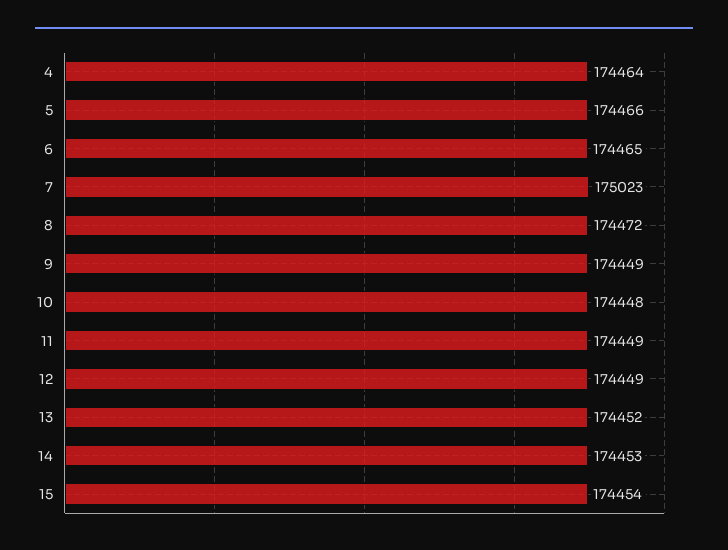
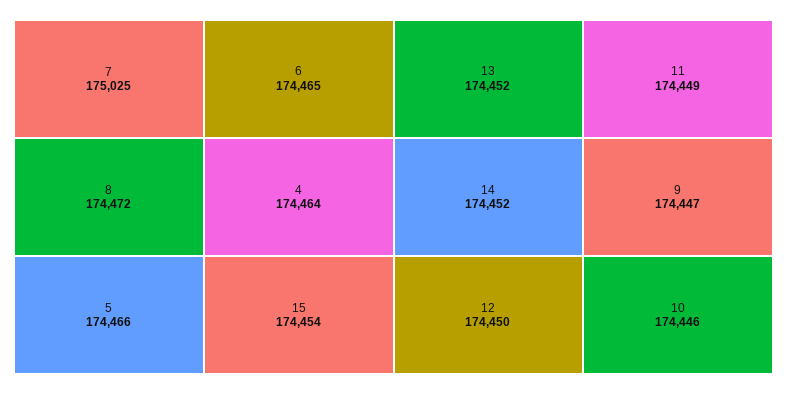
  {
    "4": 174464,
    "5": 174466,
    "6": 174465,
-   "7": 175023,
+   "7": 175025,
    "8": 174472,
-   "9": 174449,
+   "9": 174447,
-   "10": 174448,
+   "10": 174446,
    "11": 174449,
-   "12": 174449,
+   "12": 174450,
    "13": 174452,
-   "14": 174453,
+   "14": 174452,
    "15": 174454
  }

